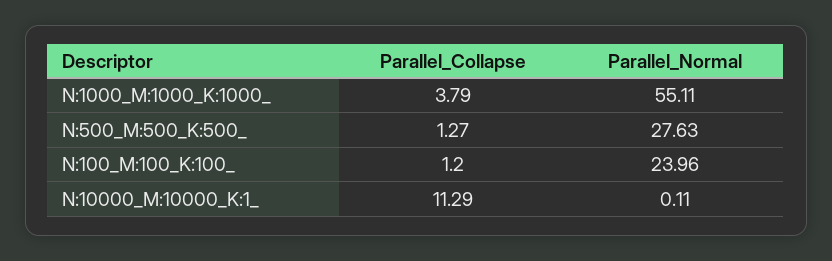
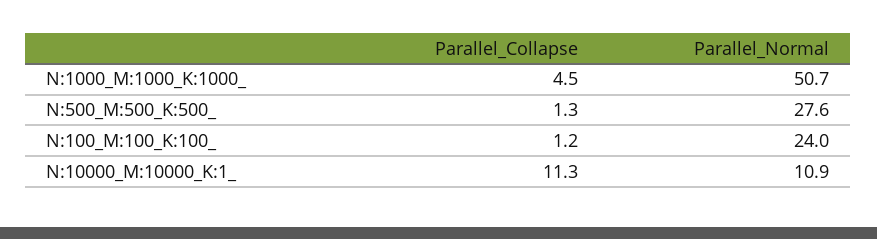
  {
    "Parallel_Collapse": {
-     "N:1000_M:1000_K:1000_": 3.79,
+     "N:1000_M:1000_K:1000_": 4.5,
      "N:500_M:500_K:500_": 1.27,
      "N:100_M:100_K:100_": 1.2,
      "N:10000_M:10000_K:1_": 11.29
    },
    "Parallel_Normal": {
-     "N:1000_M:1000_K:1000_": 55.11,
+     "N:1000_M:1000_K:1000_": 50.7,
      "N:500_M:500_K:500_": 27.63,
      "N:100_M:100_K:100_": 23.96,
-     "N:10000_M:10000_K:1_": 0.11
+     "N:10000_M:10000_K:1_": 10.9
    }
  }

